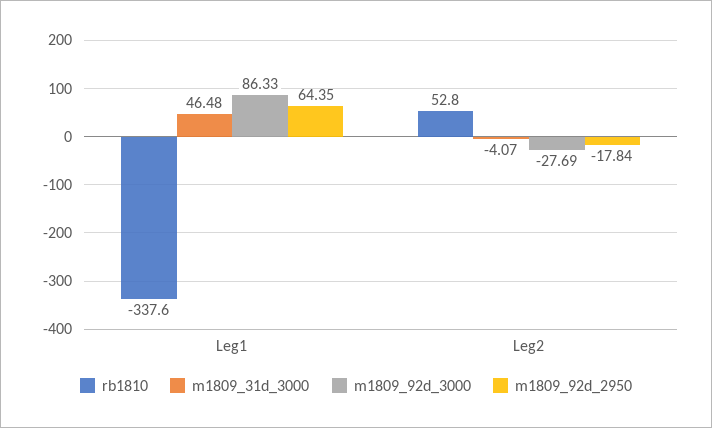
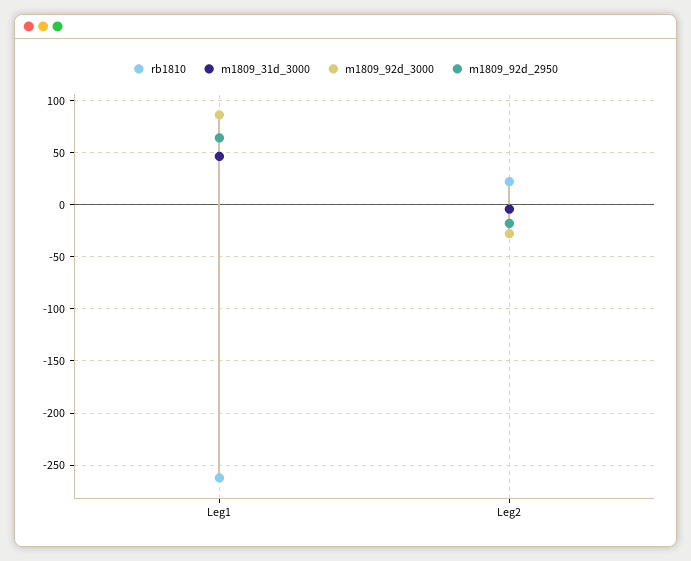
  {
    "rb1810": {
-     "Leg1": -337.6,
+     "Leg1": -260,
-     "Leg2": 52.8
+     "Leg2": 20
    },
    "m1809_31d_3000": {
      "Leg1": 46.48,
      "Leg2": -4.07
    },
    "m1809_92d_3000": {
      "Leg1": 86.33,
      "Leg2": -27.69
    },
    "m1809_92d_2950": {
      "Leg1": 64.35,
      "Leg2": -17.84
    }
  }

